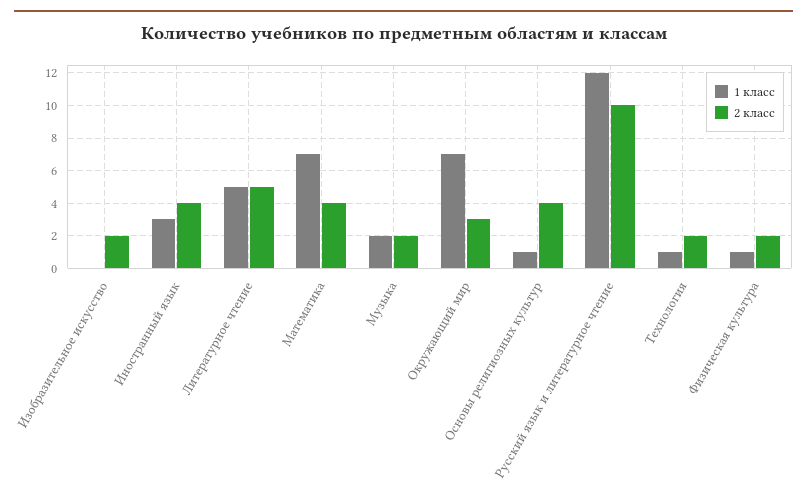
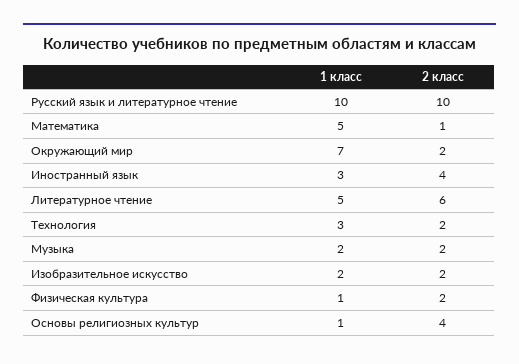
  {
    "1 класс": {
-     "Изобразительное искусство": 0,
+     "Изобразительное искусство": 2,
      "Иностранный язык": 3,
      "Литературное чтение": 5,
-     "Математика": 7,
+     "Математика": 5,
      "Музыка": 2,
      "Окружающий мир": 7,
      "Основы религиозных культур": 1,
-     "Русский язык и литературное чтение": 12,
+     "Русский язык и литературное чтение": 10,
-     "Технология": 1,
+     "Технология": 3,
      "Физическая культура": 1
    },
    "2 класс": {
      "Изобразительное искусство": 2,
      "Иностранный язык": 4,
-     "Литературное чтение": 5,
+     "Литературное чтение": 6,
-     "Математика": 4,
+     "Математика": 1,
      "Музыка": 2,
-     "Окружающий мир": 3,
+     "Окружающий мир": 2,
      "Основы религиозных культур": 4,
      "Русский язык и литературное чтение": 10,
      "Технология": 2,
      "Физическая культура": 2
    }
  }

